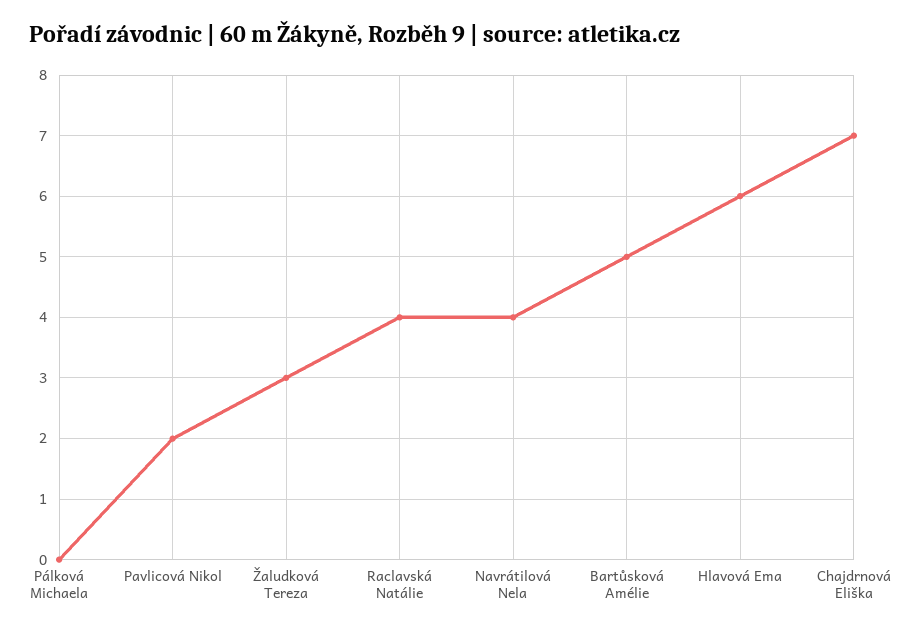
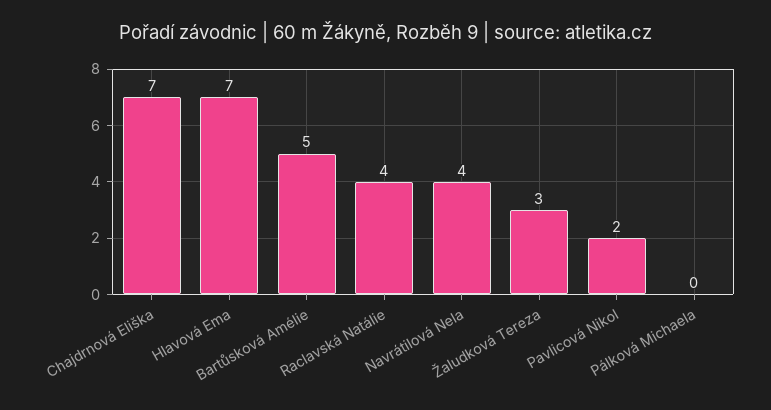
  {
    "Pálková Michaela": 0,
    "Pavlicová Nikol": 2,
    "Žaludková Tereza": 3,
    "Raclavská Natálie": 4,
    "Navrátilová Nela": 4,
    "Bartůsková Amélie": 5,
-   "Hlavová Ema": 6,
+   "Hlavová Ema": 7,
    "Chajdrnová Eliška": 7
  }

